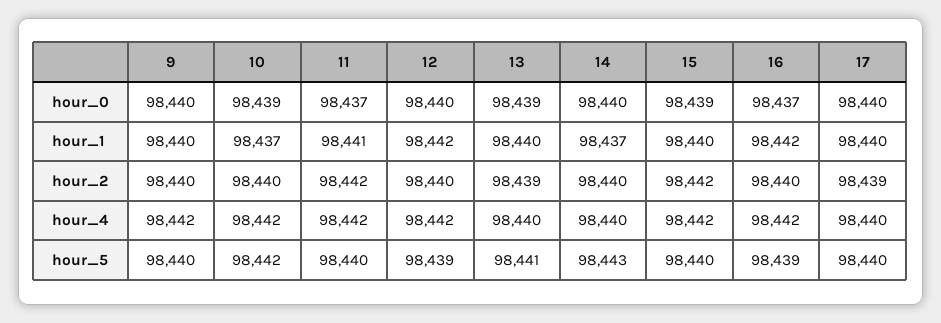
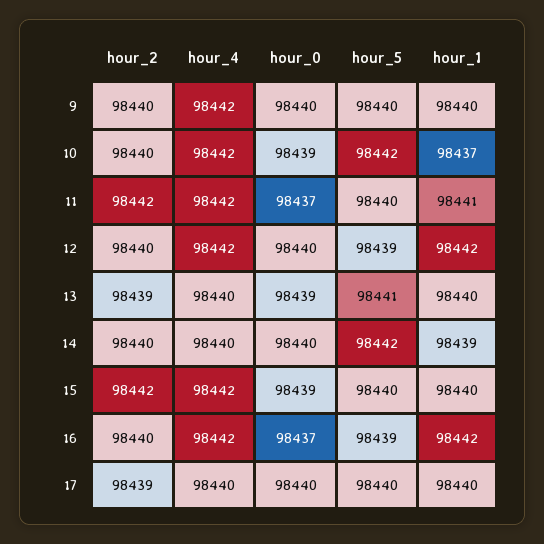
  {
    "9": {
      "hour_0": 98440,
      "hour_1": 98440,
      "hour_2": 98440,
      "hour_4": 98442,
      "hour_5": 98440
    },
    "10": {
      "hour_0": 98439,
      "hour_1": 98437,
      "hour_2": 98440,
      "hour_4": 98442,
      "hour_5": 98442
    },
    "11": {
      "hour_0": 98437,
      "hour_1": 98441,
      "hour_2": 98442,
      "hour_4": 98442,
      "hour_5": 98440
    },
    "12": {
      "hour_0": 98440,
      "hour_1": 98442,
      "hour_2": 98440,
      "hour_4": 98442,
      "hour_5": 98439
    },
    "13": {
      "hour_0": 98439,
      "hour_1": 98440,
      "hour_2": 98439,
      "hour_4": 98440,
      "hour_5": 98441
    },
    "14": {
      "hour_0": 98440,
-     "hour_1": 98437,
+     "hour_1": 98439,
      "hour_2": 98440,
      "hour_4": 98440,
-     "hour_5": 98443
+     "hour_5": 98442
    },
    "15": {
      "hour_0": 98439,
      "hour_1": 98440,
      "hour_2": 98442,
      "hour_4": 98442,
      "hour_5": 98440
    },
    "16": {
      "hour_0": 98437,
      "hour_1": 98442,
      "hour_2": 98440,
      "hour_4": 98442,
      "hour_5": 98439
    },
    "17": {
      "hour_0": 98440,
      "hour_1": 98440,
      "hour_2": 98439,
      "hour_4": 98440,
      "hour_5": 98440
    }
  }

